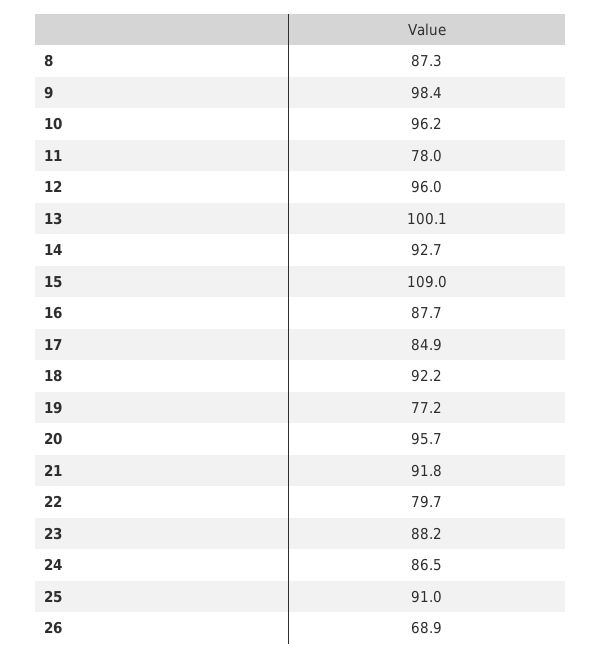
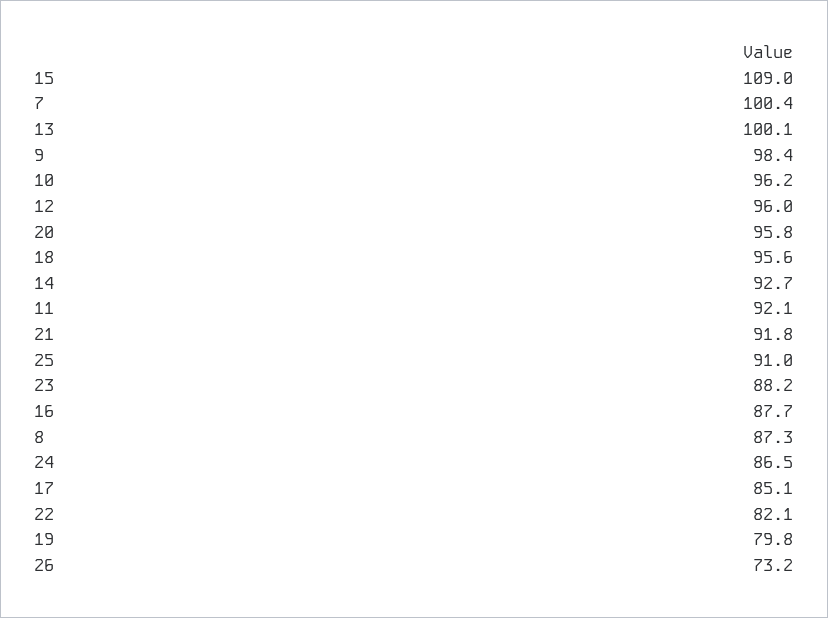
  {
    "8": 87.3,
    "9": 98.4,
    "10": 96.2,
-   "11": 78,
+   "11": 92.1,
    "12": 96,
    "13": 100.1,
    "14": 92.7,
    "15": 109,
    "16": 87.7,
-   "17": 84.9,
+   "17": 85.1,
-   "18": 92.2,
+   "18": 95.6,
-   "19": 77.2,
+   "19": 79.8,
-   "20": 95.7,
+   "20": 95.8,
    "21": 91.8,
-   "22": 79.7,
+   "22": 82.1,
    "23": 88.2,
    "24": 86.5,
    "25": 91,
-   "26": 68.9
+   "26": 73.2,
+   "7": 100.4
  }

